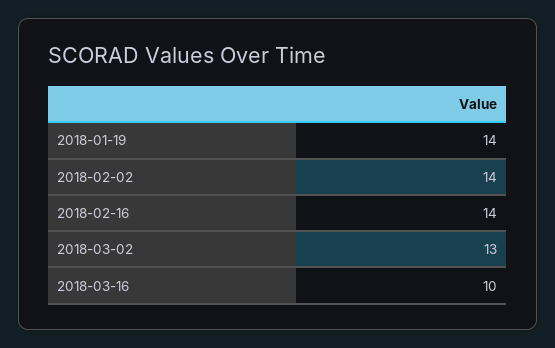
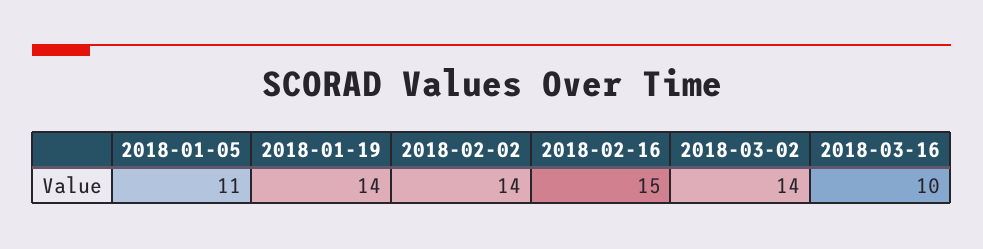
  {
    "2018-01-19": 14,
    "2018-02-02": 14,
-   "2018-02-16": 14,
+   "2018-02-16": 15,
-   "2018-03-02": 13,
+   "2018-03-02": 14,
-   "2018-03-16": 10
+   "2018-03-16": 10,
+   "2018-01-05": 11
  }

